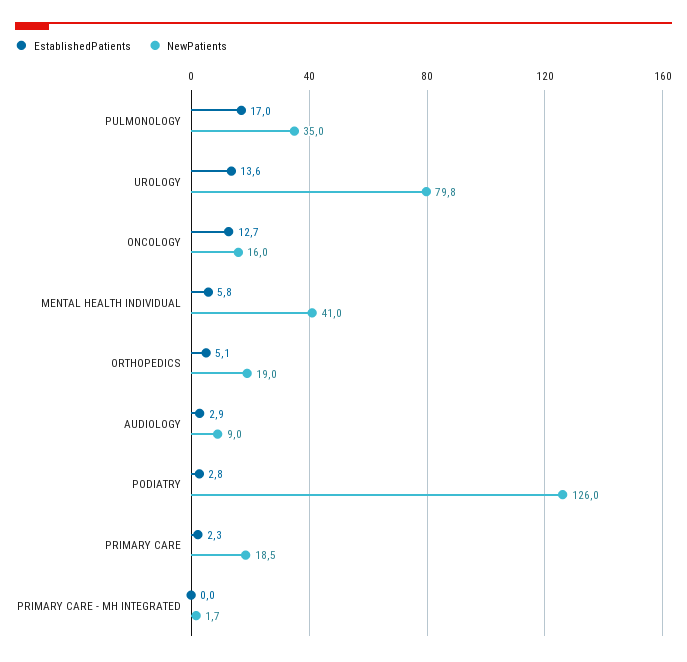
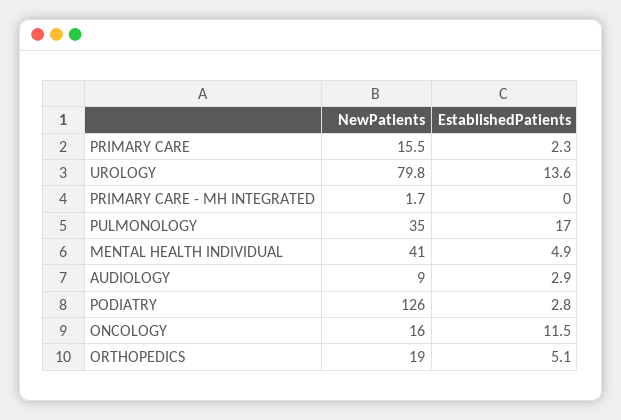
  {
    "EstablishedPatients": {
      "PULMONOLOGY": 17,
      "UROLOGY": 13.6,
-     "ONCOLOGY": 12.7,
+     "ONCOLOGY": 11.5,
-     "MENTAL HEALTH INDIVIDUAL": 5.8,
+     "MENTAL HEALTH INDIVIDUAL": 4.9,
      "ORTHOPEDICS": 5.1,
      "AUDIOLOGY": 2.9,
      "PODIATRY": 2.8,
      "PRIMARY CARE": 2.3,
      "PRIMARY CARE - MH INTEGRATED": 0
    },
    "NewPatients": {
      "PULMONOLOGY": 35,
      "UROLOGY": 79.8,
      "ONCOLOGY": 16,
      "MENTAL HEALTH INDIVIDUAL": 41,
      "ORTHOPEDICS": 19,
      "AUDIOLOGY": 9,
      "PODIATRY": 126,
-     "PRIMARY CARE": 18.5,
+     "PRIMARY CARE": 15.5,
      "PRIMARY CARE - MH INTEGRATED": 1.7
    }
  }

